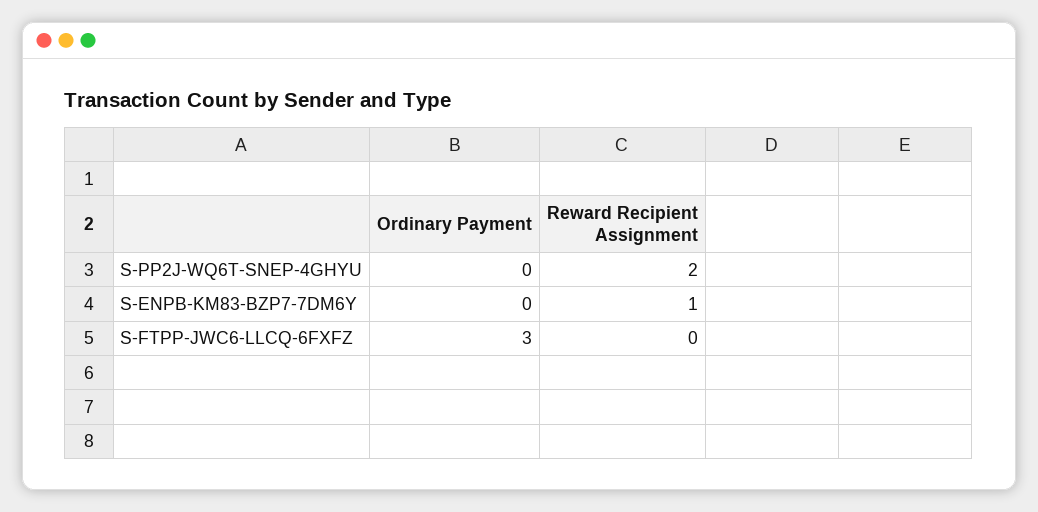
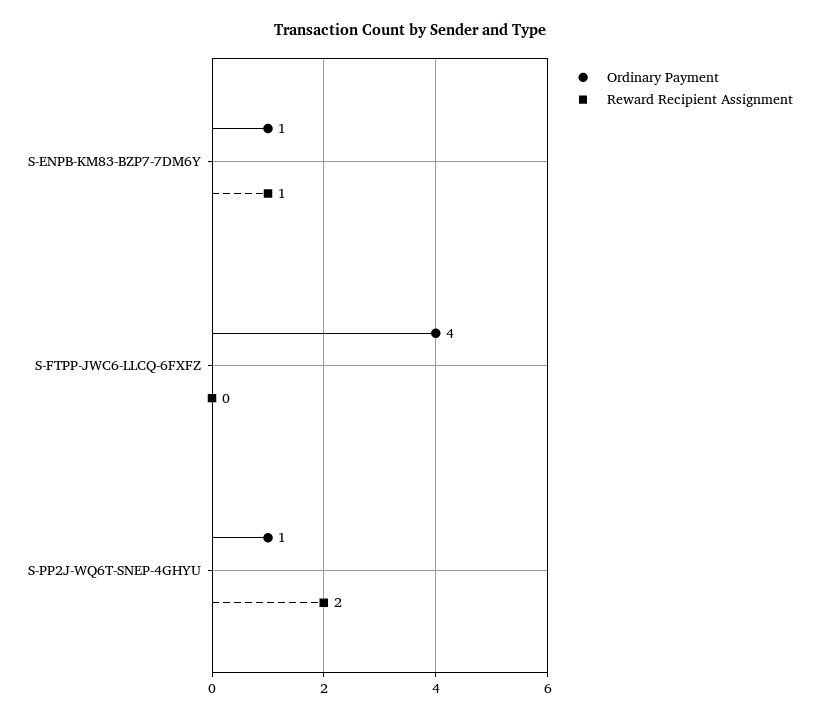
  {
    "Ordinary Payment": {
-     "S-PP2J-WQ6T-SNEP-4GHYU": 0,
+     "S-PP2J-WQ6T-SNEP-4GHYU": 1,
-     "S-ENPB-KM83-BZP7-7DM6Y": 0,
+     "S-ENPB-KM83-BZP7-7DM6Y": 1,
-     "S-FTPP-JWC6-LLCQ-6FXFZ": 3
+     "S-FTPP-JWC6-LLCQ-6FXFZ": 4
    },
    "Reward Recipient Assignment": {
      "S-PP2J-WQ6T-SNEP-4GHYU": 2,
      "S-ENPB-KM83-BZP7-7DM6Y": 1,
      "S-FTPP-JWC6-LLCQ-6FXFZ": 0
    }
  }

